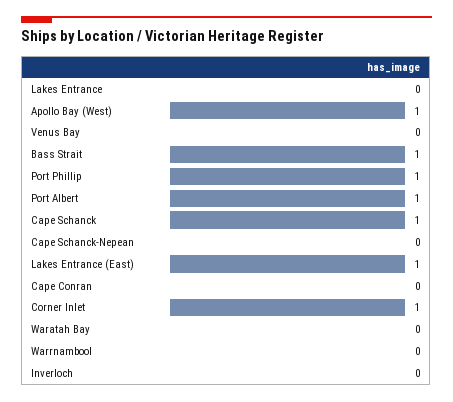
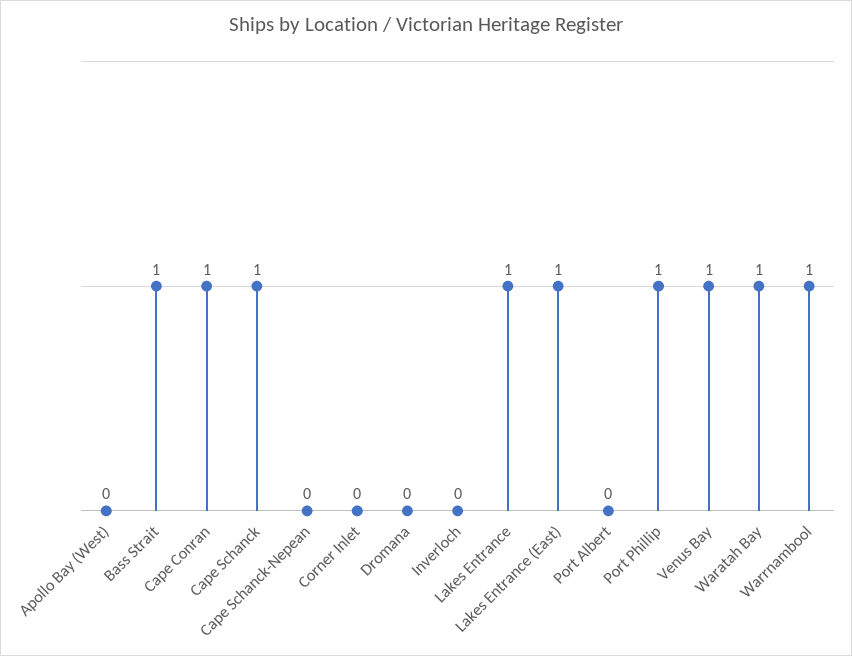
  {
-   "Lakes Entrance": 0,
+   "Lakes Entrance": 1,
-   "Apollo Bay (West)": 1,
+   "Apollo Bay (West)": 0,
-   "Venus Bay": 0,
+   "Venus Bay": 1,
    "Bass Strait": 1,
    "Port Phillip": 1,
-   "Port Albert": 1,
+   "Port Albert": 0,
    "Cape Schanck": 1,
    "Cape Schanck-Nepean": 0,
    "Lakes Entrance (East)": 1,
-   "Cape Conran": 0,
+   "Cape Conran": 1,
-   "Corner Inlet": 1,
+   "Corner Inlet": 0,
-   "Waratah Bay": 0,
+   "Waratah Bay": 1,
-   "Warrnambool": 0,
+   "Warrnambool": 1,
-   "Inverloch": 0
+   "Inverloch": 0,
+   "Dromana": 0
  }

